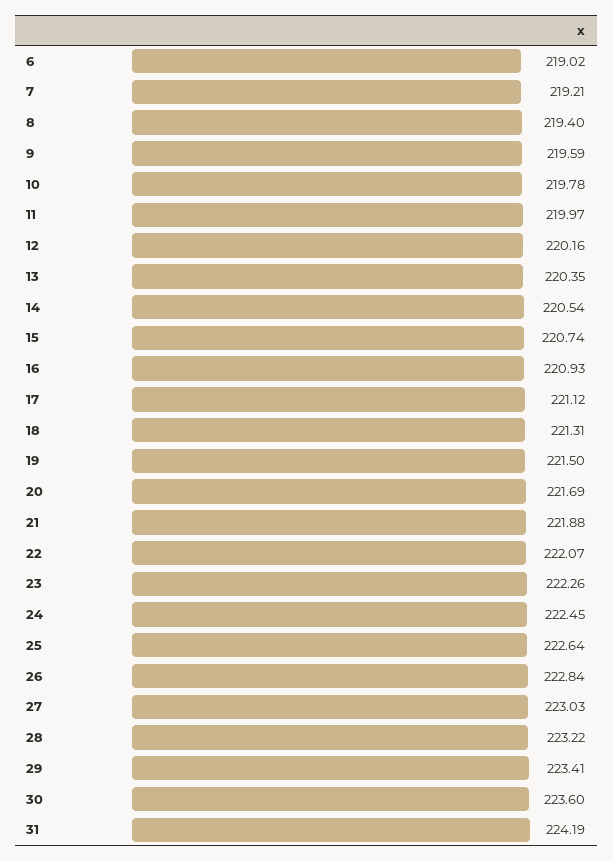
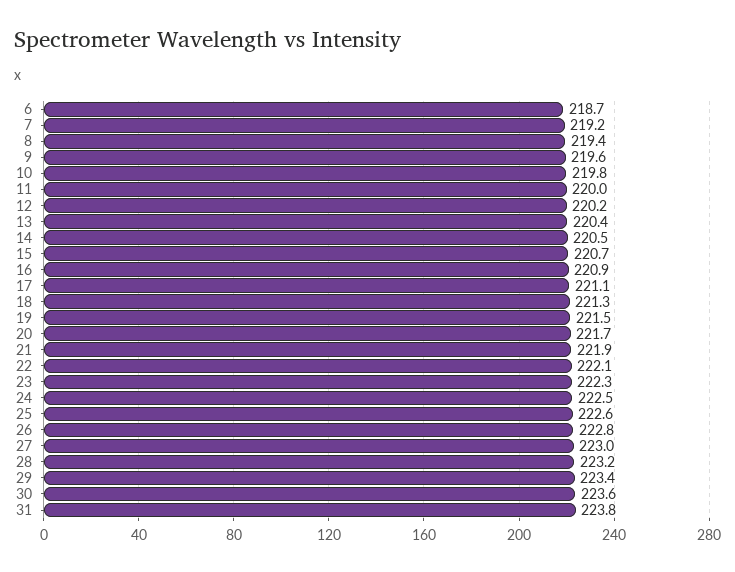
  {
-   "6": 219.02,
+   "6": 218.7,
    "7": 219.21,
    "8": 219.4,
    "9": 219.59,
    "10": 219.78,
    "11": 219.97,
    "12": 220.16,
    "13": 220.35,
    "14": 220.54,
    "15": 220.74,
    "16": 220.93,
    "17": 221.12,
    "18": 221.31,
    "19": 221.5,
    "20": 221.69,
    "21": 221.88,
    "22": 222.07,
    "23": 222.26,
    "24": 222.45,
    "25": 222.64,
    "26": 222.84,
    "27": 223.03,
    "28": 223.22,
    "29": 223.41,
    "30": 223.6,
-   "31": 224.19
+   "31": 223.8
  }

